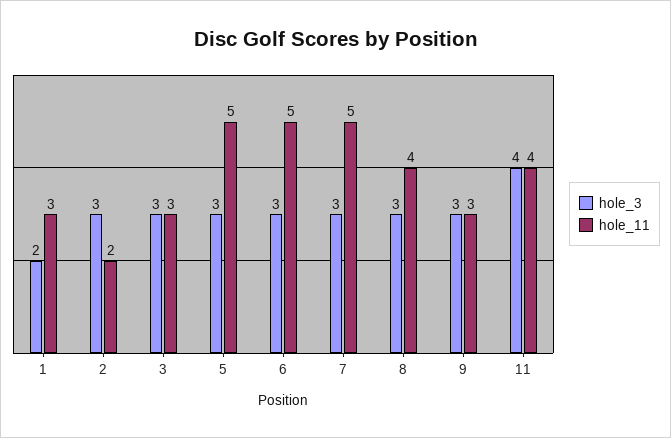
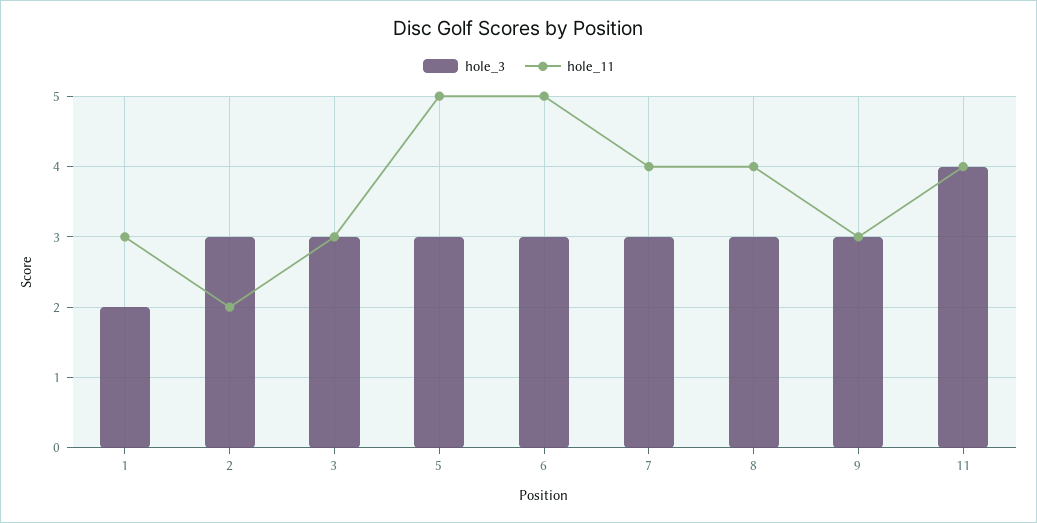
  {
    "hole_3": {
      "1": 2,
      "2": 3,
      "3": 3,
      "5": 3,
      "6": 3,
      "7": 3,
      "8": 3,
      "9": 3,
      "11": 4
    },
    "hole_11": {
      "1": 3,
      "2": 2,
      "3": 3,
      "5": 5,
      "6": 5,
-     "7": 5,
+     "7": 4,
      "8": 4,
      "9": 3,
      "11": 4
    }
  }

